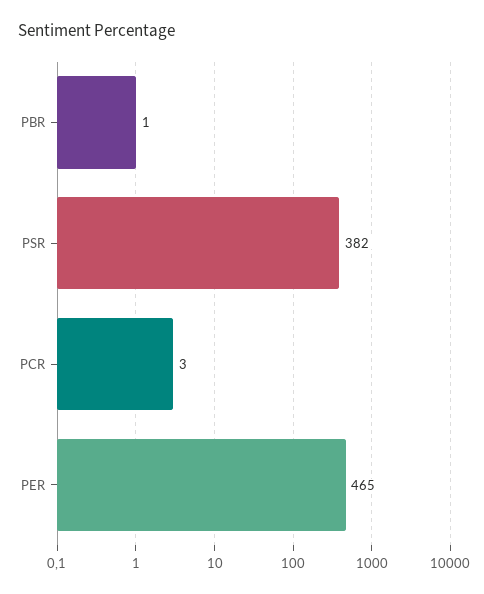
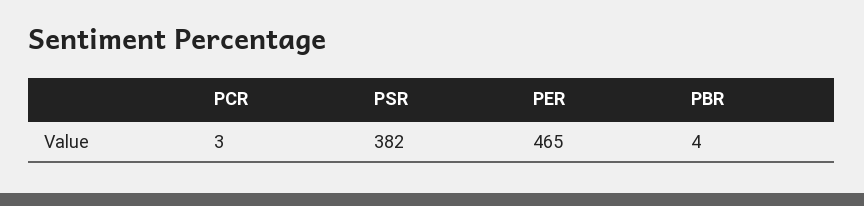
  {
-   "PBR": 1,
+   "PBR": 4,
    "PSR": 382,
    "PCR": 3,
    "PER": 465
  }

